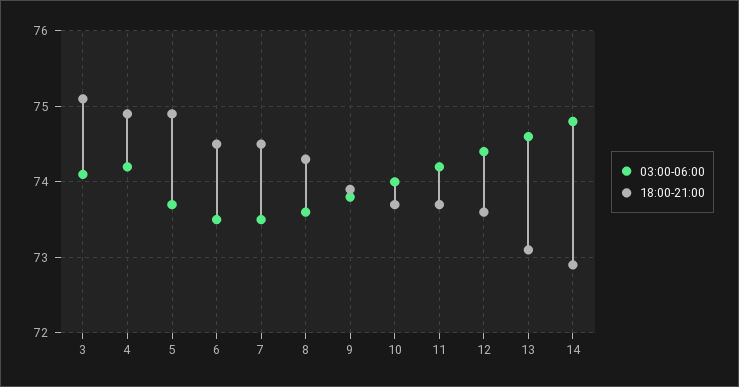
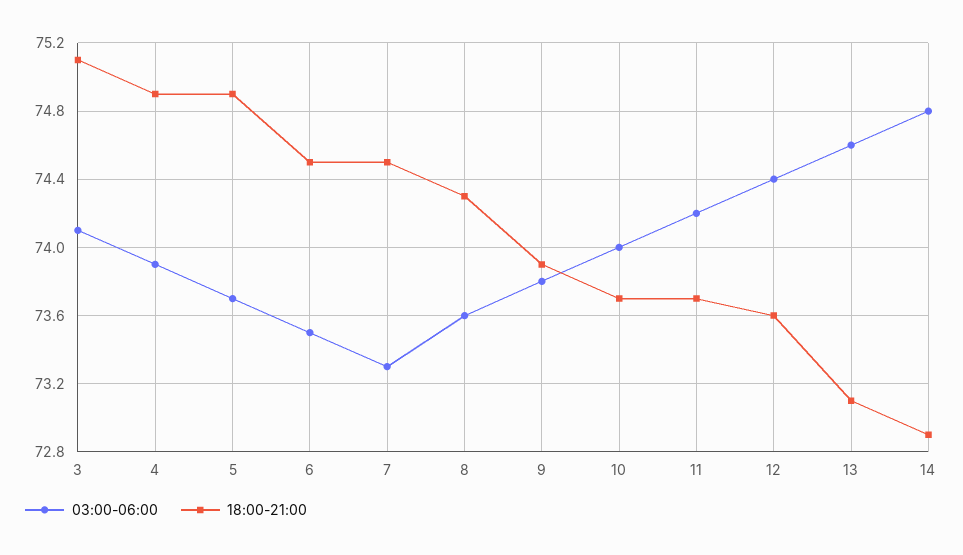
  {
    "03:00-06:00": {
      "3": 74.1,
-     "4": 74.2,
+     "4": 73.9,
      "5": 73.7,
      "6": 73.5,
-     "7": 73.5,
+     "7": 73.3,
      "8": 73.6,
      "9": 73.8,
      "10": 74,
      "11": 74.2,
      "12": 74.4,
      "13": 74.6,
      "14": 74.8
    },
    "18:00-21:00": {
      "3": 75.1,
      "4": 74.9,
      "5": 74.9,
      "6": 74.5,
      "7": 74.5,
      "8": 74.3,
      "9": 73.9,
      "10": 73.7,
      "11": 73.7,
      "12": 73.6,
      "13": 73.1,
      "14": 72.9
    }
  }

